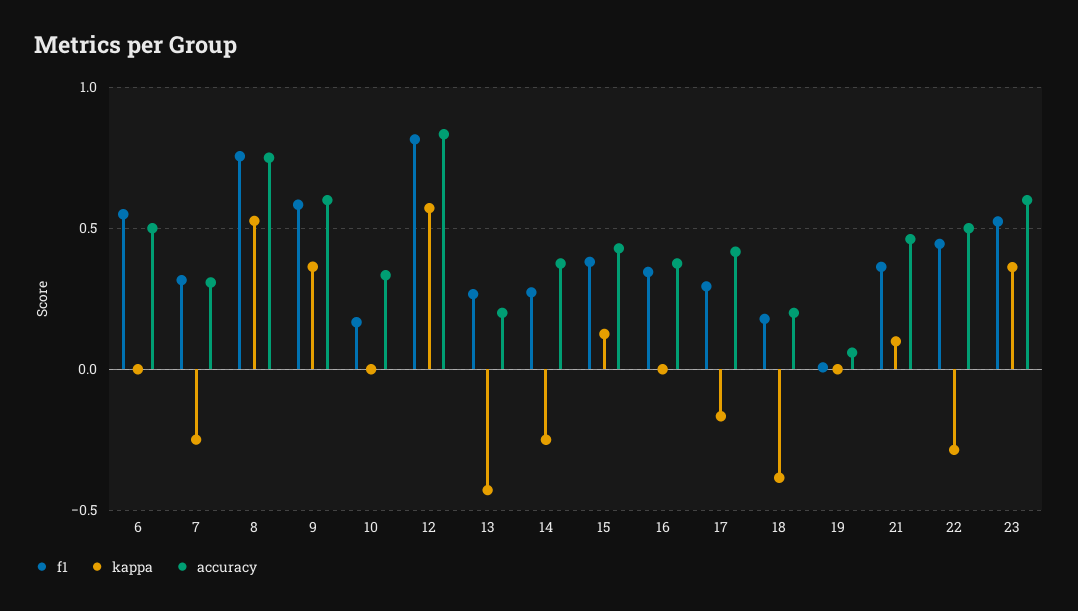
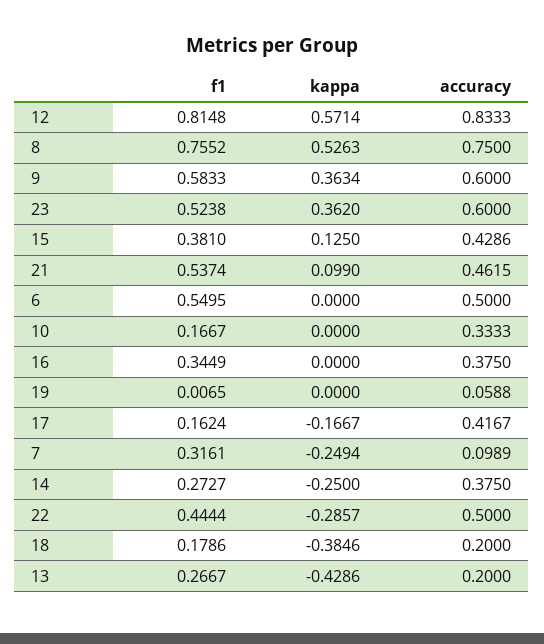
  {
    "f1": {
      "6": 0.5495,
      "7": 0.3161,
      "8": 0.7552,
      "9": 0.5833,
      "10": 0.1667,
      "12": 0.8148,
      "13": 0.2667,
      "14": 0.2727,
      "15": 0.381,
      "16": 0.3449,
-     "17": 0.3,
+     "17": 0.1624,
      "18": 0.1786,
      "19": 0.0065,
-     "21": 0.35,
+     "21": 0.5374,
      "22": 0.4444,
      "23": 0.5238
    },
    "kappa": {
      "6": 0,
      "7": -0.2494,
      "8": 0.5263,
      "9": 0.3634,
      "10": 0,
      "12": 0.5714,
      "13": -0.4286,
      "14": -0.25,
      "15": 0.125,
      "16": 0,
      "17": -0.1667,
      "18": -0.3846,
      "19": 0,
      "21": 0.099,
      "22": -0.2857,
      "23": 0.362
    },
    "accuracy": {
      "6": 0.5,
-     "7": 0.3,
+     "7": 0.0989,
      "8": 0.75,
      "9": 0.6,
      "10": 0.3333,
      "12": 0.8333,
      "13": 0.2,
      "14": 0.375,
      "15": 0.4286,
      "16": 0.375,
      "17": 0.4167,
      "18": 0.2,
      "19": 0.0588,
      "21": 0.4615,
      "22": 0.5,
      "23": 0.6
    }
  }

